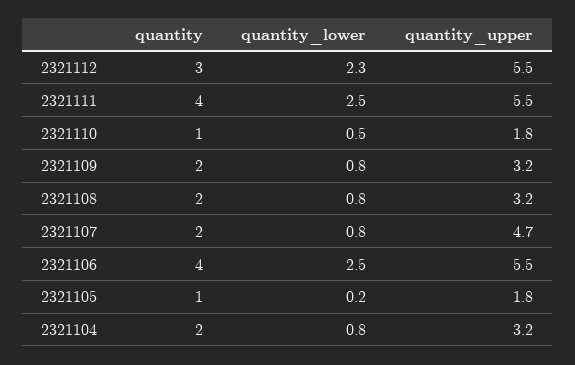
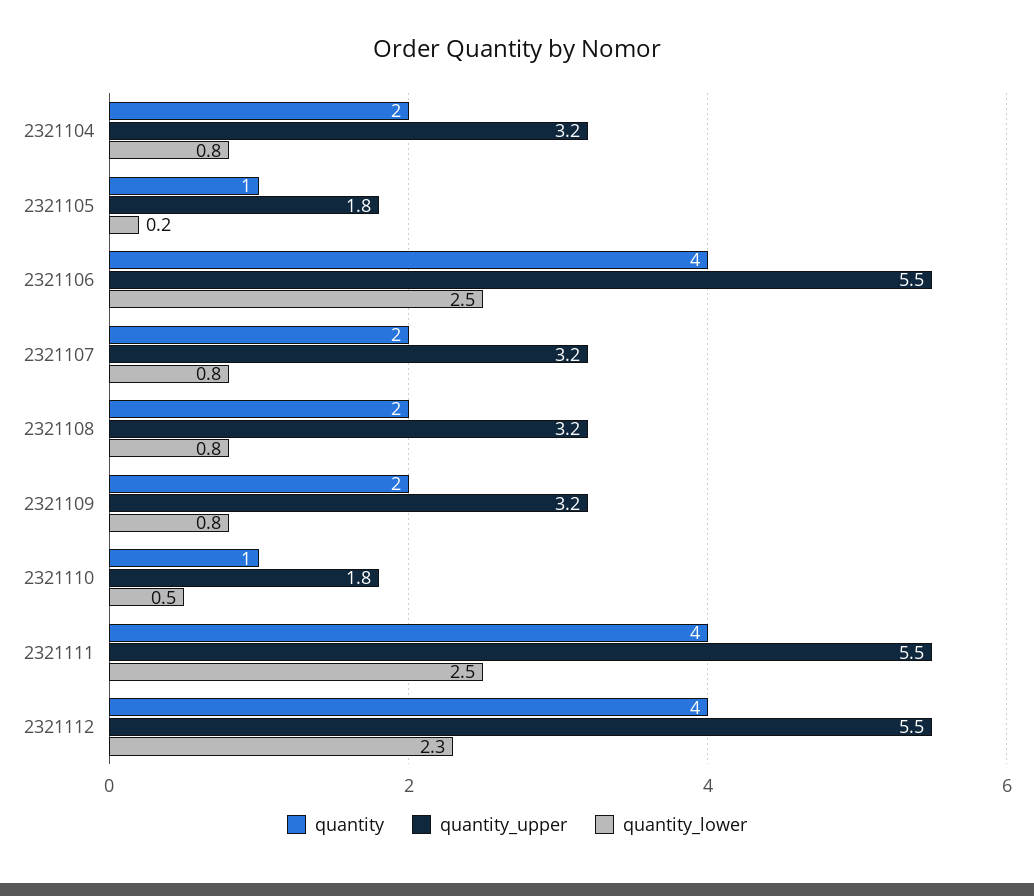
  {
    "quantity": {
-     "2321112": 3,
+     "2321112": 4,
      "2321111": 4,
      "2321110": 1,
      "2321109": 2,
      "2321108": 2,
      "2321107": 2,
      "2321106": 4,
      "2321105": 1,
      "2321104": 2
    },
    "quantity_lower": {
      "2321112": 2.3,
      "2321111": 2.5,
      "2321110": 0.5,
      "2321109": 0.8,
      "2321108": 0.8,
      "2321107": 0.8,
      "2321106": 2.5,
      "2321105": 0.2,
      "2321104": 0.8
    },
    "quantity_upper": {
      "2321112": 5.5,
      "2321111": 5.5,
      "2321110": 1.8,
      "2321109": 3.2,
      "2321108": 3.2,
-     "2321107": 4.7,
+     "2321107": 3.2,
      "2321106": 5.5,
      "2321105": 1.8,
      "2321104": 3.2
    }
  }

